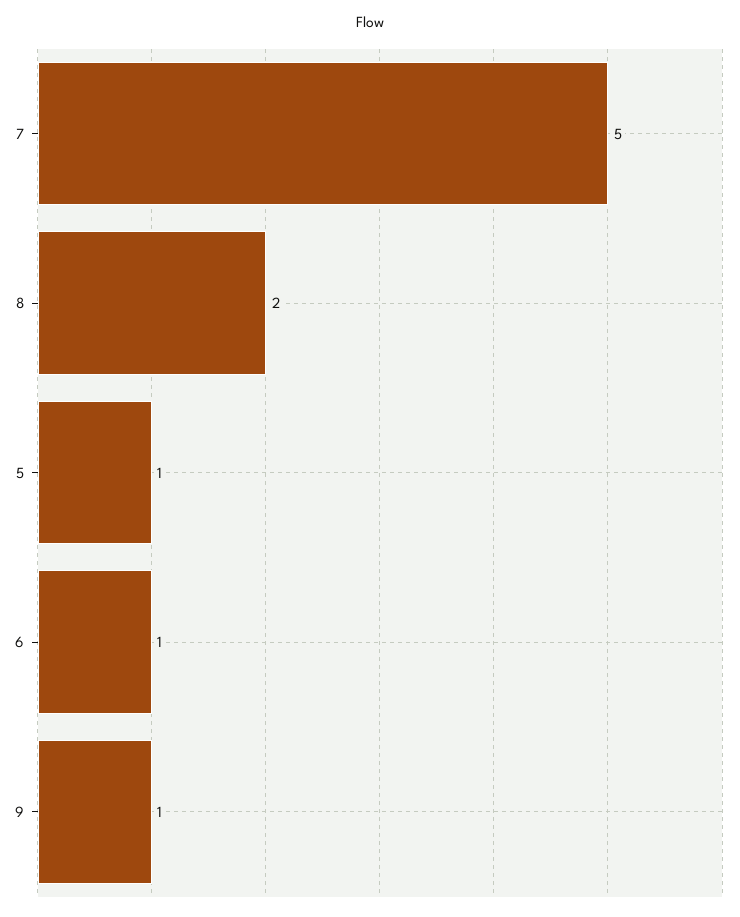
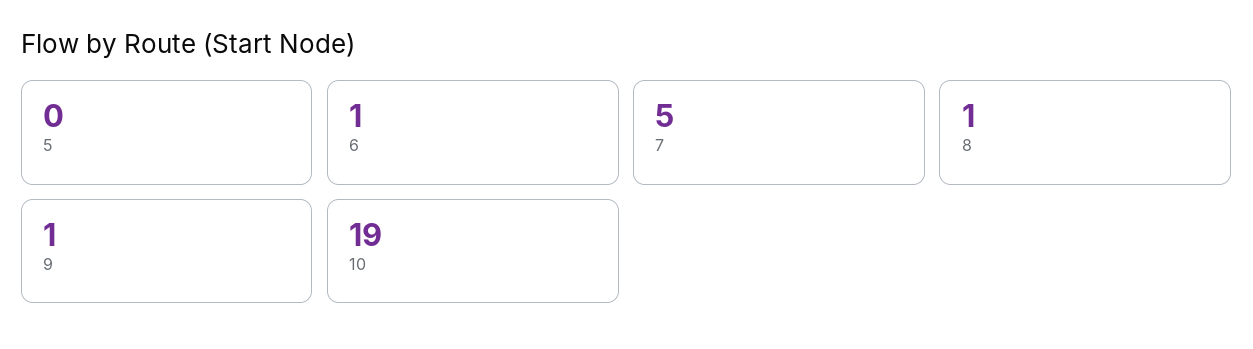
  {
    "7": 5,
-   "8": 2,
+   "8": 1,
-   "5": 1,
+   "5": 0,
    "6": 1,
-   "9": 1
+   "9": 1,
+   "10": 19
  }

